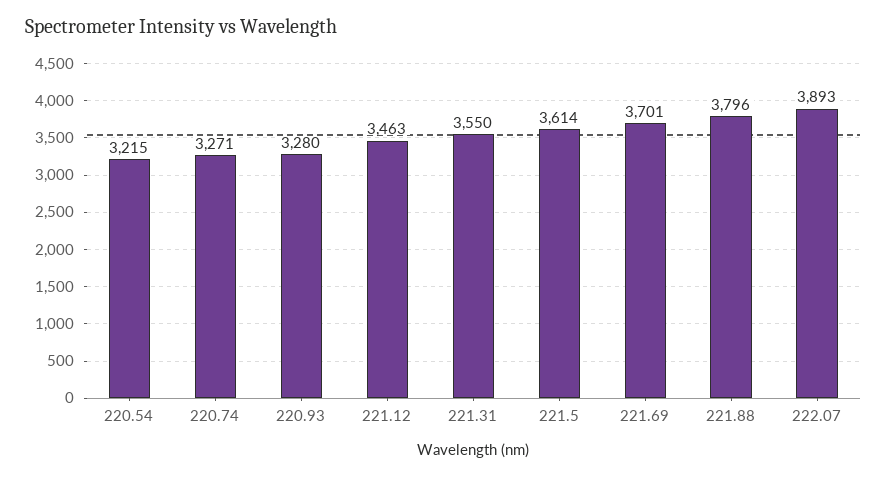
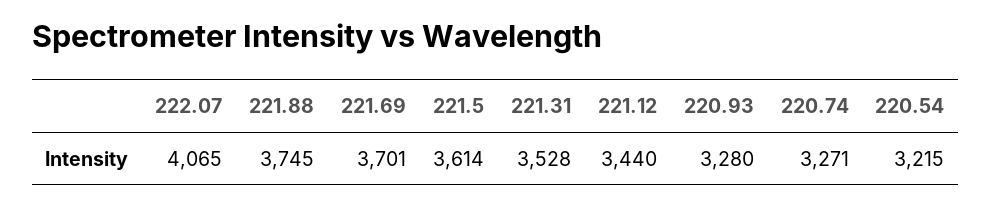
  {
    "220.54": 3215,
    "220.74": 3271,
    "220.93": 3280,
-   "221.12": 3463,
+   "221.12": 3440,
-   "221.31": 3550,
+   "221.31": 3528,
    "221.5": 3614,
    "221.69": 3701,
-   "221.88": 3796,
+   "221.88": 3745,
-   "222.07": 3893
+   "222.07": 4065
  }

